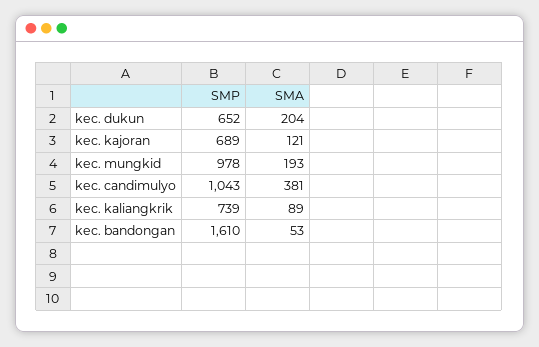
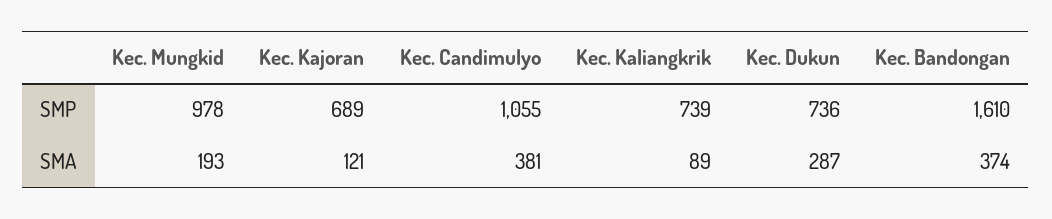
  {
    "SMP": {
-     "kec. dukun": 652,
+     "kec. dukun": 736,
      "kec. kajoran": 689,
      "kec. mungkid": 978,
-     "kec. candimulyo": 1043,
+     "kec. candimulyo": 1055,
      "kec. kaliangkrik": 739,
      "kec. bandongan": 1610
    },
    "SMA": {
-     "kec. dukun": 204,
+     "kec. dukun": 287,
      "kec. kajoran": 121,
      "kec. mungkid": 193,
      "kec. candimulyo": 381,
      "kec. kaliangkrik": 89,
-     "kec. bandongan": 53
+     "kec. bandongan": 374
    }
  }

